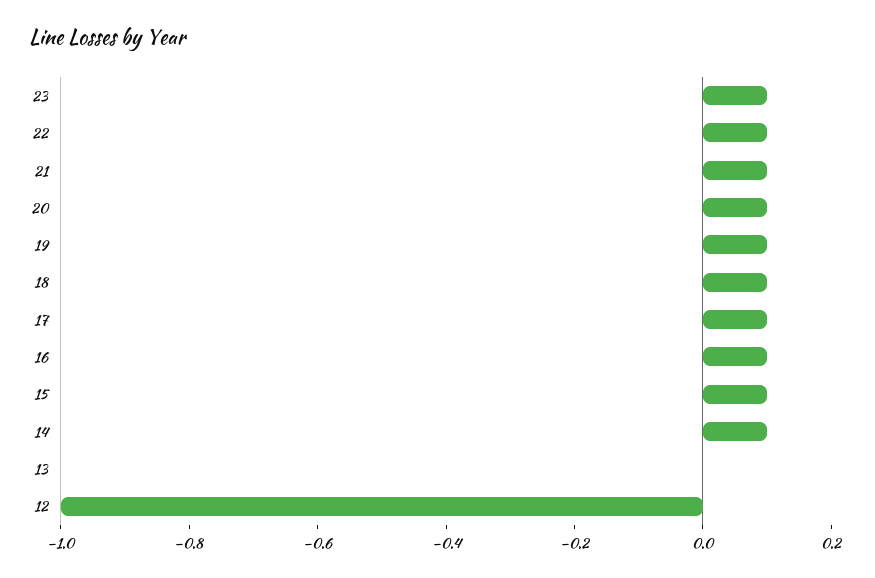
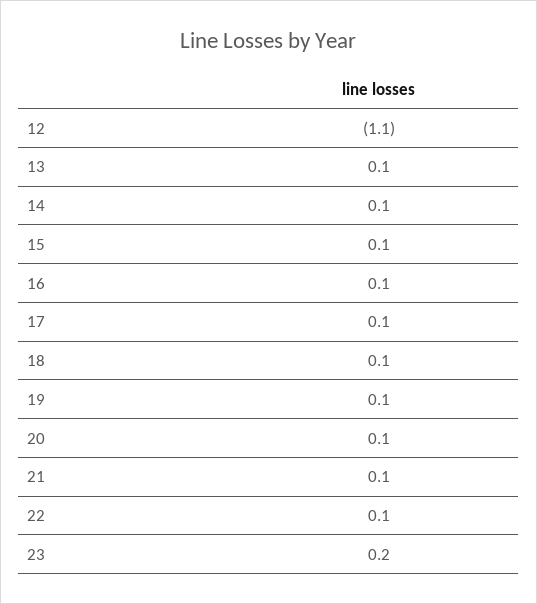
  {
-   "23": 0.1,
+   "23": 0.2,
    "22": 0.1,
    "21": 0.1,
    "20": 0.1,
    "19": 0.1,
    "18": 0.1,
    "17": 0.1,
    "16": 0.1,
    "15": 0.1,
    "14": 0.1,
-   "13": 0,
+   "13": 0.1,
-   "12": -1
+   "12": -1.1
  }

